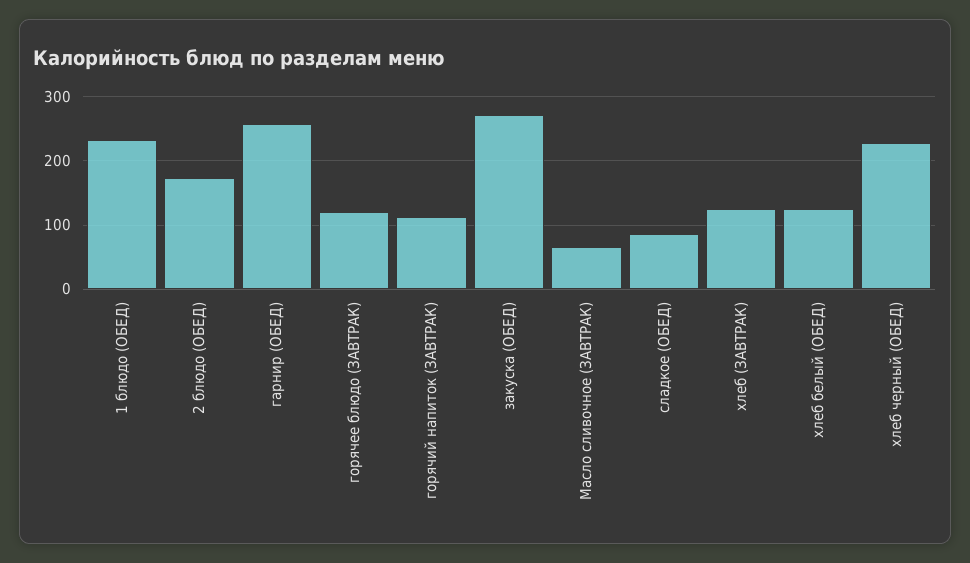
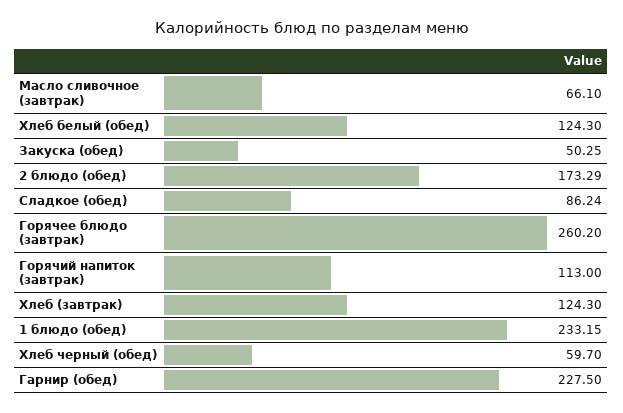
  {
    "1 блюдо (ОБЕД)": 233.15,
    "2 блюдо (ОБЕД)": 173.29,
-   "гарнир (ОБЕД)": 260,
+   "гарнир (ОБЕД)": 227.5,
-   "горячее блюдо (ЗАВТРАК)": 120,
+   "горячее блюдо (ЗАВТРАК)": 260.2,
    "горячий напиток (ЗАВТРАК)": 113,
-   "закуска (ОБЕД)": 270,
+   "закуска (ОБЕД)": 50.25,
    "Масло сливочное (ЗАВТРАК)": 66.1,
    "сладкое (ОБЕД)": 86.24,
    "хлеб (ЗАВТРАК)": 124.3,
    "хлеб белый (ОБЕД)": 124.3,
-   "хлеб черный (ОБЕД)": 230
+   "хлеб черный (ОБЕД)": 59.7
  }

